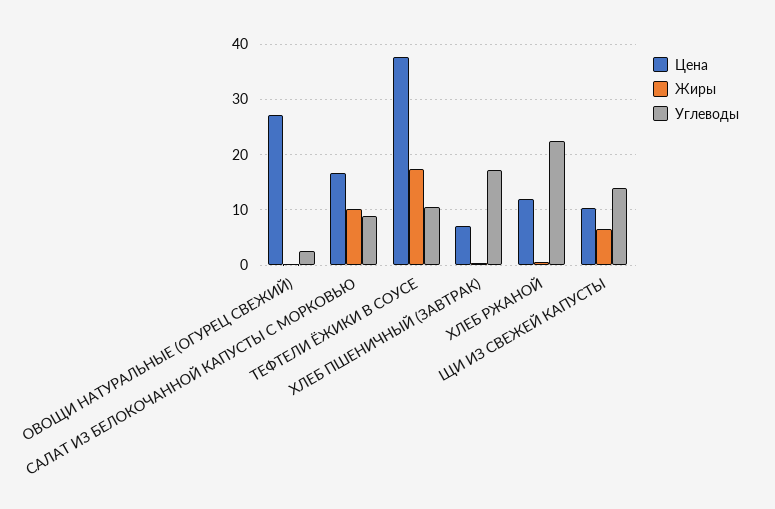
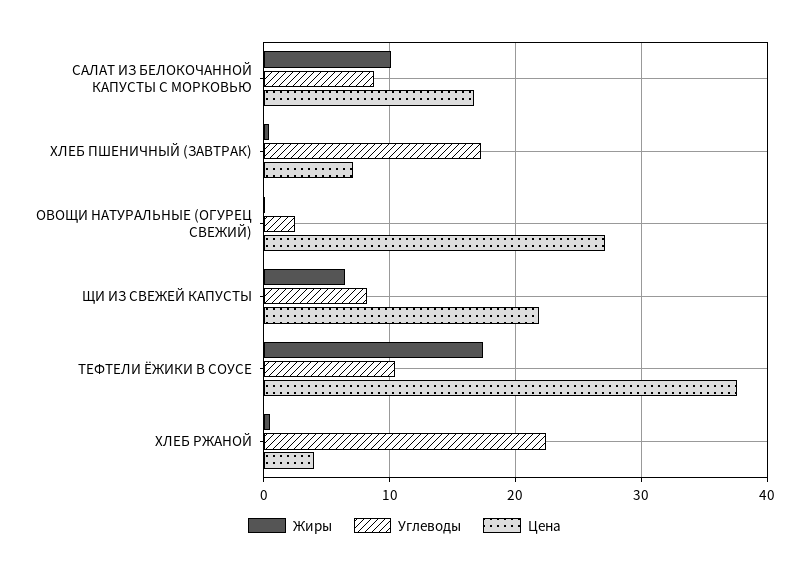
  {
    "Цена": {
      "ОВОЩИ НАТУРАЛЬНЫЕ (ОГУРЕЦ СВЕЖИЙ)": 27,
      "САЛАТ ИЗ БЕЛОКОЧАННОЙ КАПУСТЫ С МОРКОВЬЮ": 17,
      "ТЕФТЕЛИ ЁЖИКИ В СОУСЕ": 38,
      "ХЛЕБ ПШЕНИЧНЫЙ (ЗАВТРАК)": 7,
-     "ХЛЕБ РЖАНОЙ": 12,
+     "ХЛЕБ РЖАНОЙ": 4,
-     "ЩИ ИЗ СВЕЖЕЙ КАПУСТЫ": 10
+     "ЩИ ИЗ СВЕЖЕЙ КАПУСТЫ": 22
    },
    "Жиры": {
      "ОВОЩИ НАТУРАЛЬНЫЕ (ОГУРЕЦ СВЕЖИЙ)": 0,
      "САЛАТ ИЗ БЕЛОКОЧАННОЙ КАПУСТЫ С МОРКОВЬЮ": 10,
      "ТЕФТЕЛИ ЁЖИКИ В СОУСЕ": 17,
      "ХЛЕБ ПШЕНИЧНЫЙ (ЗАВТРАК)": 0,
      "ХЛЕБ РЖАНОЙ": 1,
      "ЩИ ИЗ СВЕЖЕЙ КАПУСТЫ": 6
    },
    "Углеводы": {
      "ОВОЩИ НАТУРАЛЬНЫЕ (ОГУРЕЦ СВЕЖИЙ)": 3,
      "САЛАТ ИЗ БЕЛОКОЧАННОЙ КАПУСТЫ С МОРКОВЬЮ": 9,
      "ТЕФТЕЛИ ЁЖИКИ В СОУСЕ": 10,
      "ХЛЕБ ПШЕНИЧНЫЙ (ЗАВТРАК)": 17,
      "ХЛЕБ РЖАНОЙ": 22,
-     "ЩИ ИЗ СВЕЖЕЙ КАПУСТЫ": 14
+     "ЩИ ИЗ СВЕЖЕЙ КАПУСТЫ": 8
    }
  }

